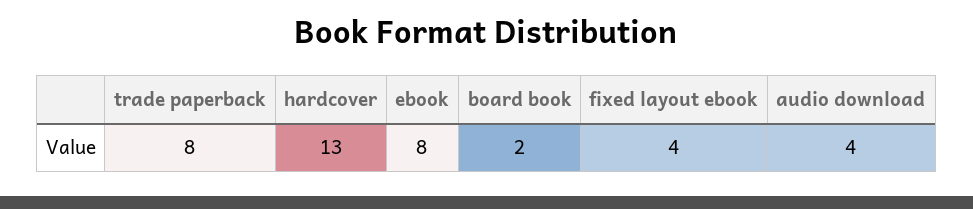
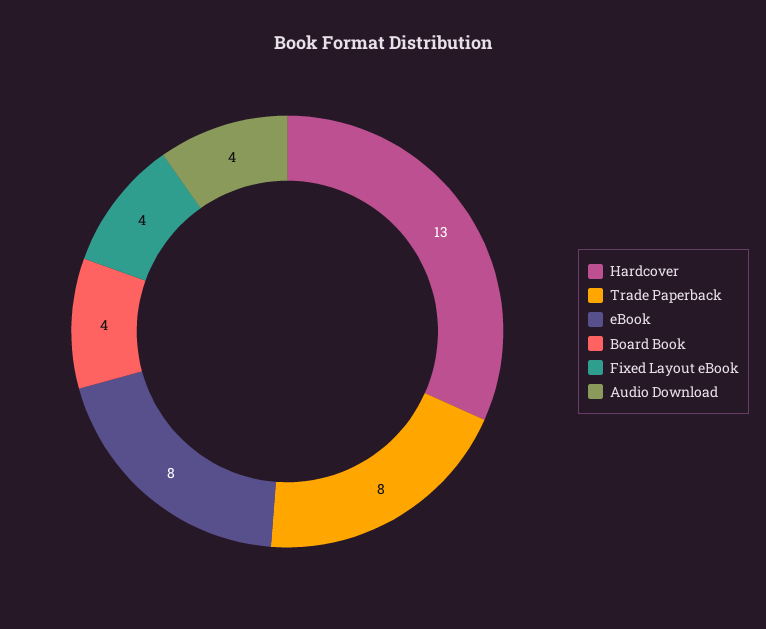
  {
    "trade paperback": 8,
    "hardcover": 13,
    "ebook": 8,
-   "board book": 2,
+   "board book": 4,
    "fixed layout ebook": 4,
    "audio download": 4
  }

